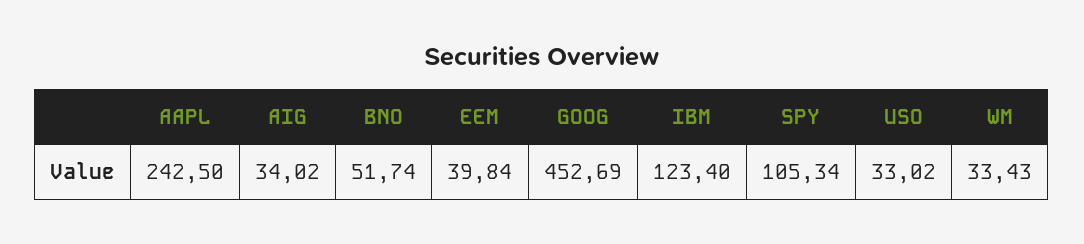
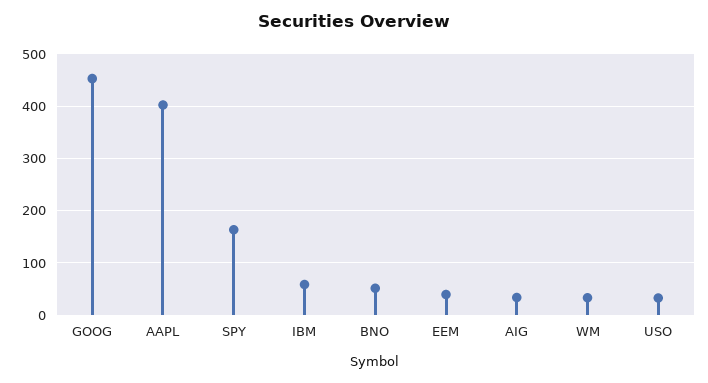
  {
-   "AAPL": 242.5,
+   "AAPL": 400,
    "AIG": 34.02,
    "BNO": 51.74,
    "EEM": 39.84,
    "GOOG": 452.69,
-   "IBM": 123.4,
+   "IBM": 60,
-   "SPY": 105.34,
+   "SPY": 160,
    "USO": 33.02,
    "WM": 33.43
  }

